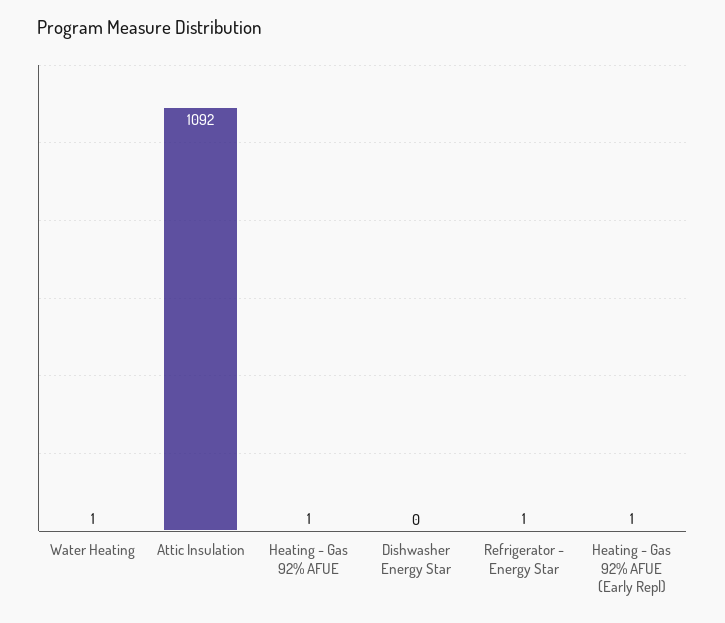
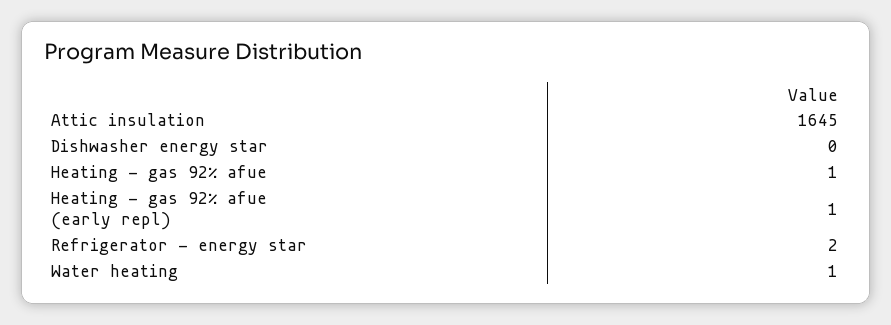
  {
    "Water Heating": 1,
-   "Attic Insulation": 1092,
+   "Attic Insulation": 1645,
    "Heating - Gas 92% AFUE": 1,
    "Dishwasher Energy Star": 0,
-   "Refrigerator - Energy Star": 1,
+   "Refrigerator - Energy Star": 2,
    "Heating - Gas 92% AFUE (Early Repl)": 1
  }

